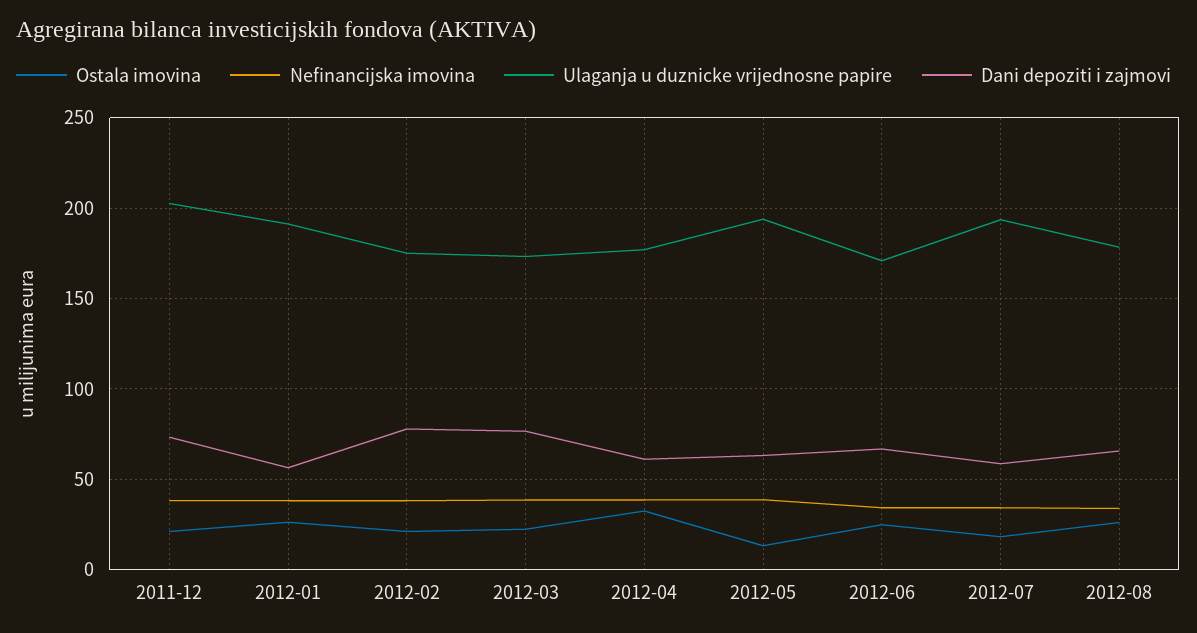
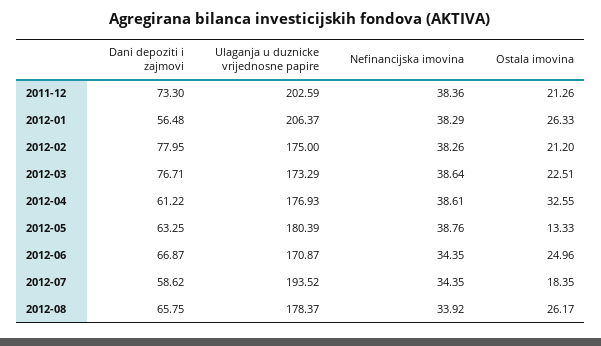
  {
    "Ostala imovina": {
      "2011-12": 21.26,
      "2012-01": 26.33,
      "2012-02": 21.2,
      "2012-03": 22.51,
      "2012-04": 32.55,
      "2012-05": 13.33,
      "2012-06": 24.96,
      "2012-07": 18.35,
      "2012-08": 26.17
    },
    "Nefinancijska imovina": {
      "2011-12": 38.36,
      "2012-01": 38.29,
      "2012-02": 38.26,
      "2012-03": 38.64,
      "2012-04": 38.61,
      "2012-05": 38.76,
      "2012-06": 34.35,
      "2012-07": 34.35,
      "2012-08": 33.92
    },
    "Ulaganja u duznicke vrijednosne papire": {
      "2011-12": 202.59,
-     "2012-01": 190,
+     "2012-01": 206.37,
      "2012-02": 175,
      "2012-03": 173.29,
      "2012-04": 176.93,
-     "2012-05": 195,
+     "2012-05": 180.39,
      "2012-06": 170.87,
      "2012-07": 193.52,
      "2012-08": 178.37
    },
    "Dani depoziti i zajmovi": {
      "2011-12": 73.3,
      "2012-01": 56.48,
      "2012-02": 77.95,
      "2012-03": 76.71,
      "2012-04": 61.22,
      "2012-05": 63.25,
      "2012-06": 66.87,
      "2012-07": 58.62,
      "2012-08": 65.75
    }
  }

